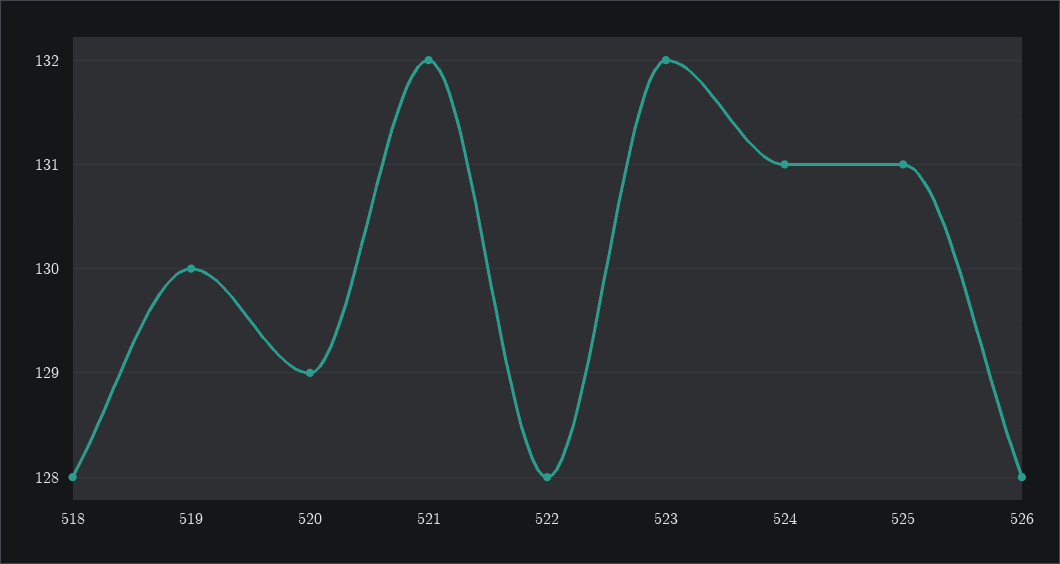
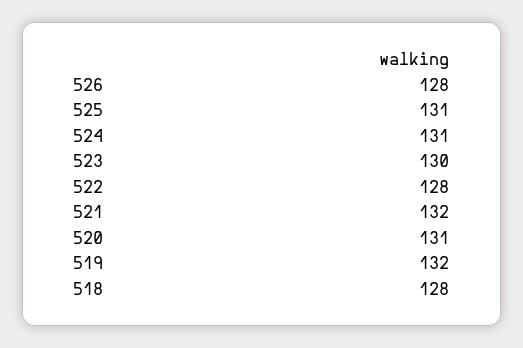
  {
    "518": 128,
-   "519": 130,
+   "519": 132,
-   "520": 129,
+   "520": 131,
    "521": 132,
    "522": 128,
-   "523": 132,
+   "523": 130,
    "524": 131,
    "525": 131,
    "526": 128
  }

